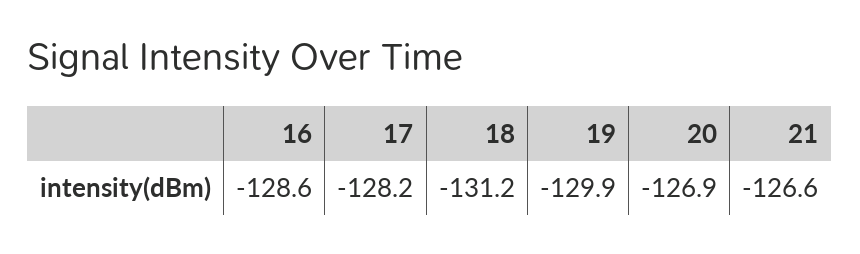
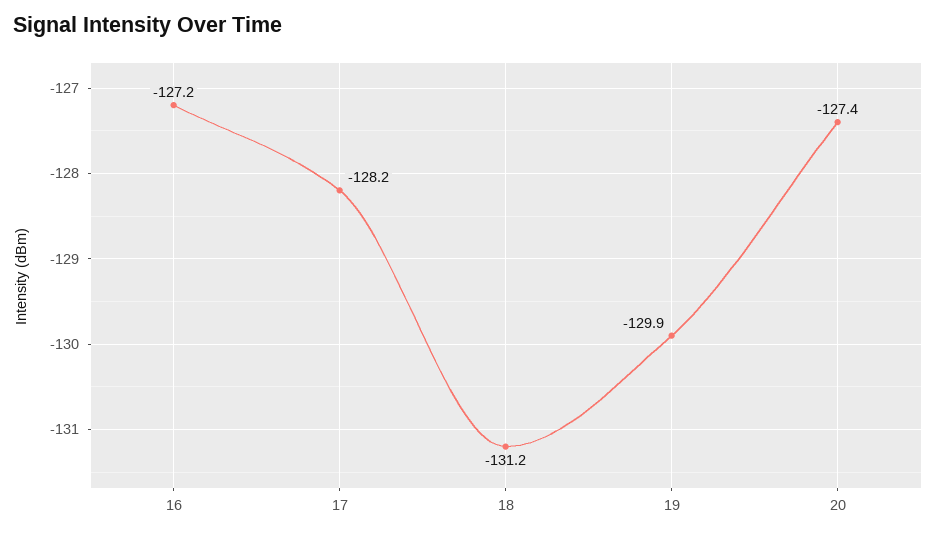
  {
-   "16": -128.6,
+   "16": -127.2,
    "17": -128.2,
    "18": -131.2,
    "19": -129.9,
-   "20": -126.9,
+   "20": -127.4
-   "21": -126.6
  }

